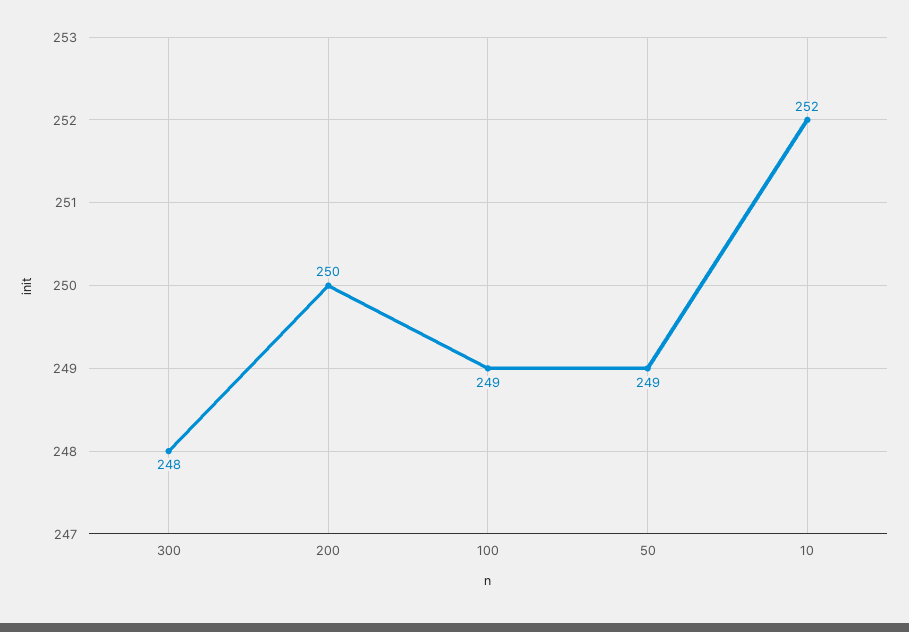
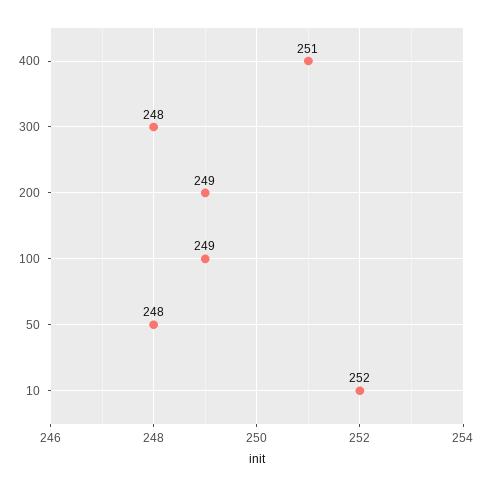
  {
    "300": 248,
-   "200": 250,
+   "200": 249,
    "100": 249,
-   "50": 249,
+   "50": 248,
-   "10": 252
+   "10": 252,
+   "400": 251
  }

